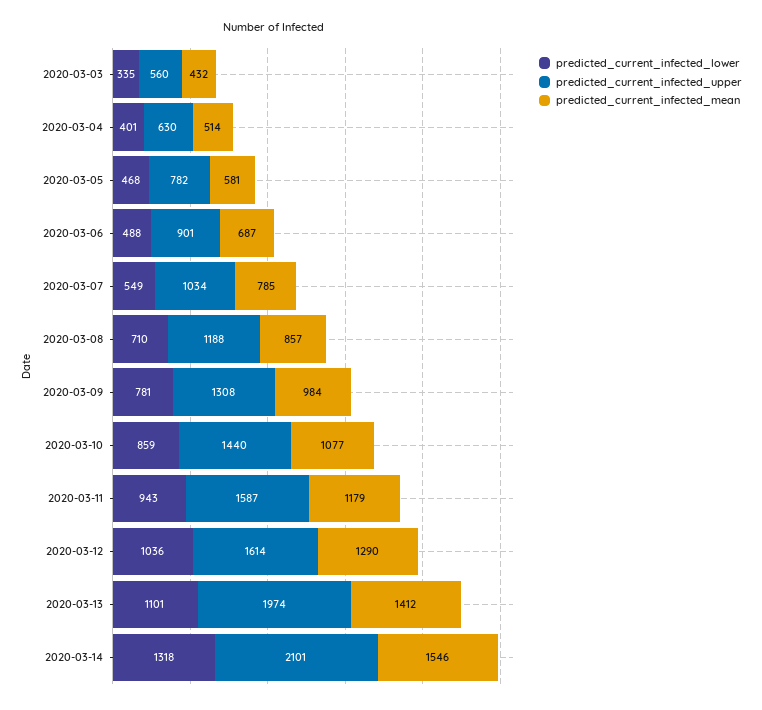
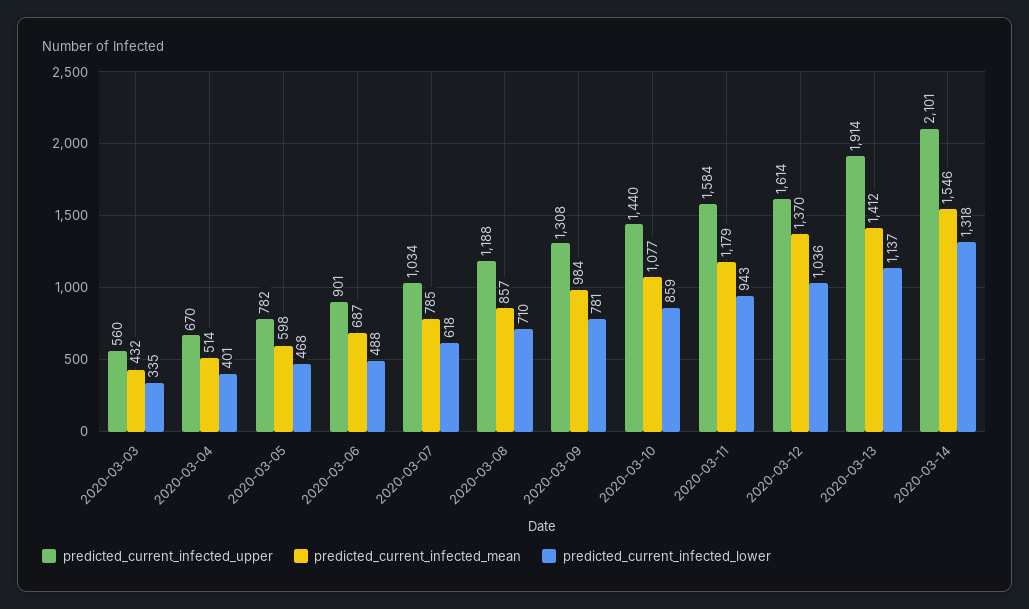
  {
    "predicted_current_infected_lower": {
      "2020-03-03": 335,
      "2020-03-04": 401,
      "2020-03-05": 468,
      "2020-03-06": 488,
-     "2020-03-07": 549,
+     "2020-03-07": 618,
      "2020-03-08": 710,
      "2020-03-09": 781,
      "2020-03-10": 859,
      "2020-03-11": 943,
      "2020-03-12": 1036,
-     "2020-03-13": 1101,
+     "2020-03-13": 1137,
      "2020-03-14": 1318
    },
    "predicted_current_infected_upper": {
      "2020-03-03": 560,
-     "2020-03-04": 630,
+     "2020-03-04": 670,
      "2020-03-05": 782,
      "2020-03-06": 901,
      "2020-03-07": 1034,
      "2020-03-08": 1188,
      "2020-03-09": 1308,
      "2020-03-10": 1440,
-     "2020-03-11": 1587,
+     "2020-03-11": 1584,
      "2020-03-12": 1614,
-     "2020-03-13": 1974,
+     "2020-03-13": 1914,
      "2020-03-14": 2101
    },
    "predicted_current_infected_mean": {
      "2020-03-03": 432,
      "2020-03-04": 514,
-     "2020-03-05": 581,
+     "2020-03-05": 598,
      "2020-03-06": 687,
      "2020-03-07": 785,
      "2020-03-08": 857,
      "2020-03-09": 984,
      "2020-03-10": 1077,
      "2020-03-11": 1179,
-     "2020-03-12": 1290,
+     "2020-03-12": 1370,
      "2020-03-13": 1412,
      "2020-03-14": 1546
    }
  }

